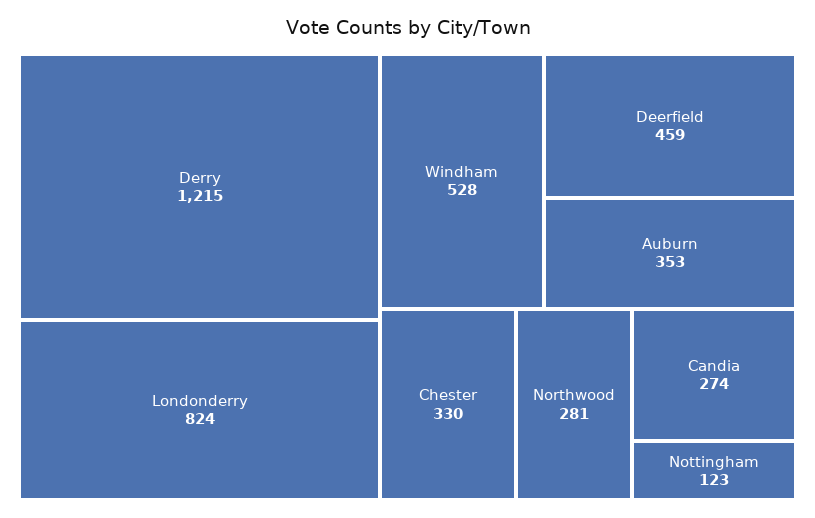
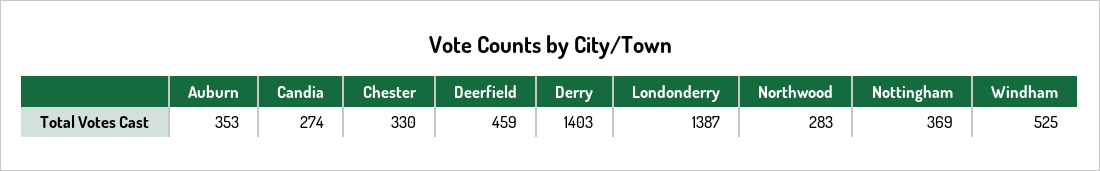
  {
-   "Derry": 1215,
+   "Derry": 1403,
-   "Londonderry": 824,
+   "Londonderry": 1387,
-   "Windham": 528,
+   "Windham": 525,
    "Deerfield": 459,
    "Auburn": 353,
    "Chester": 330,
-   "Northwood": 281,
+   "Northwood": 283,
    "Candia": 274,
-   "Nottingham": 123
+   "Nottingham": 369
  }

